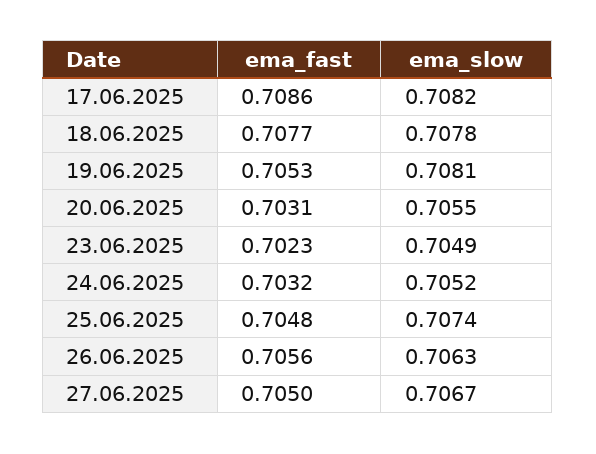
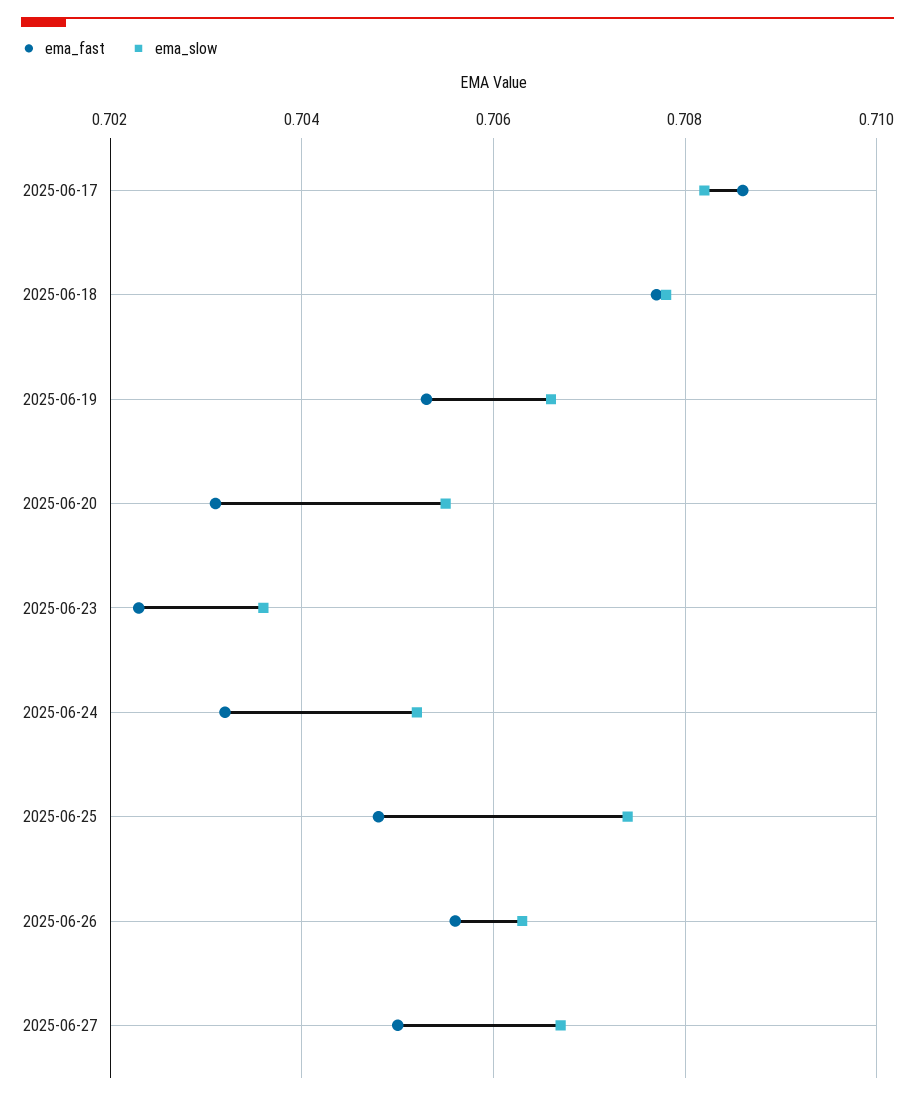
  {
    "ema_fast": {
      "17.06.2025": 0.7086,
      "18.06.2025": 0.7077,
      "19.06.2025": 0.7053,
      "20.06.2025": 0.7031,
      "23.06.2025": 0.7023,
      "24.06.2025": 0.7032,
      "25.06.2025": 0.7048,
      "26.06.2025": 0.7056,
      "27.06.2025": 0.705
    },
    "ema_slow": {
      "17.06.2025": 0.7082,
      "18.06.2025": 0.7078,
-     "19.06.2025": 0.7081,
+     "19.06.2025": 0.7065,
      "20.06.2025": 0.7055,
-     "23.06.2025": 0.7049,
+     "23.06.2025": 0.7035,
      "24.06.2025": 0.7052,
      "25.06.2025": 0.7074,
      "26.06.2025": 0.7063,
      "27.06.2025": 0.7067
    }
  }

